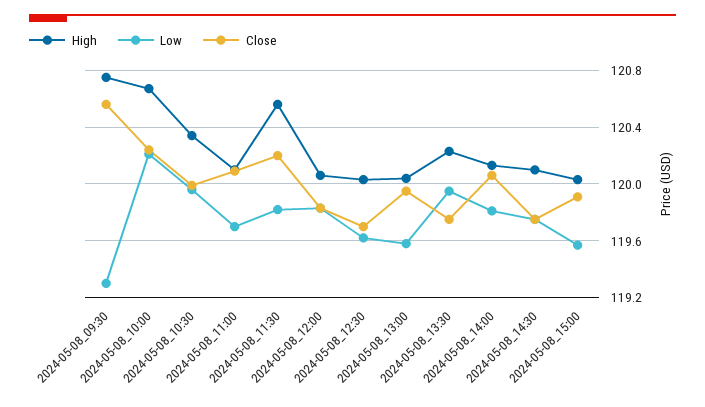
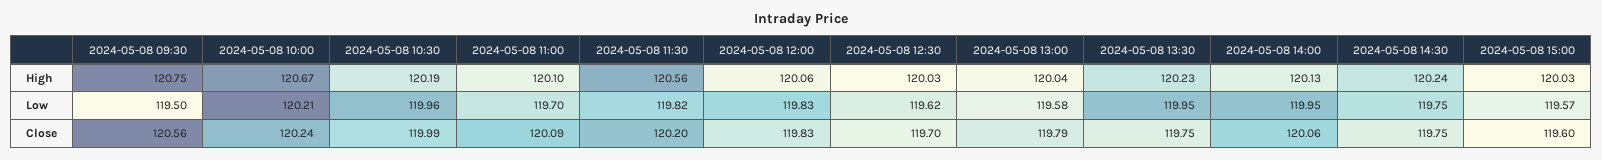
  {
    "High": {
      "2024-05-08_09:30": 120.75,
      "2024-05-08_10:00": 120.67,
-     "2024-05-08_10:30": 120.35,
+     "2024-05-08_10:30": 120.19,
      "2024-05-08_11:00": 120.1,
      "2024-05-08_11:30": 120.56,
      "2024-05-08_12:00": 120.06,
      "2024-05-08_12:30": 120.03,
      "2024-05-08_13:00": 120.04,
      "2024-05-08_13:30": 120.23,
      "2024-05-08_14:00": 120.13,
-     "2024-05-08_14:30": 120.1,
+     "2024-05-08_14:30": 120.24,
      "2024-05-08_15:00": 120.03
    },
    "Low": {
-     "2024-05-08_09:30": 119.3,
+     "2024-05-08_09:30": 119.5,
      "2024-05-08_10:00": 120.21,
      "2024-05-08_10:30": 119.96,
      "2024-05-08_11:00": 119.7,
      "2024-05-08_11:30": 119.82,
      "2024-05-08_12:00": 119.83,
      "2024-05-08_12:30": 119.62,
      "2024-05-08_13:00": 119.58,
      "2024-05-08_13:30": 119.95,
-     "2024-05-08_14:00": 119.8,
+     "2024-05-08_14:00": 119.95,
      "2024-05-08_14:30": 119.75,
      "2024-05-08_15:00": 119.57
    },
    "Close": {
      "2024-05-08_09:30": 120.56,
      "2024-05-08_10:00": 120.24,
      "2024-05-08_10:30": 119.99,
      "2024-05-08_11:00": 120.09,
      "2024-05-08_11:30": 120.2,
      "2024-05-08_12:00": 119.83,
      "2024-05-08_12:30": 119.7,
-     "2024-05-08_13:00": 119.95,
+     "2024-05-08_13:00": 119.79,
      "2024-05-08_13:30": 119.75,
      "2024-05-08_14:00": 120.06,
      "2024-05-08_14:30": 119.75,
-     "2024-05-08_15:00": 119.9
+     "2024-05-08_15:00": 119.6
    }
  }

